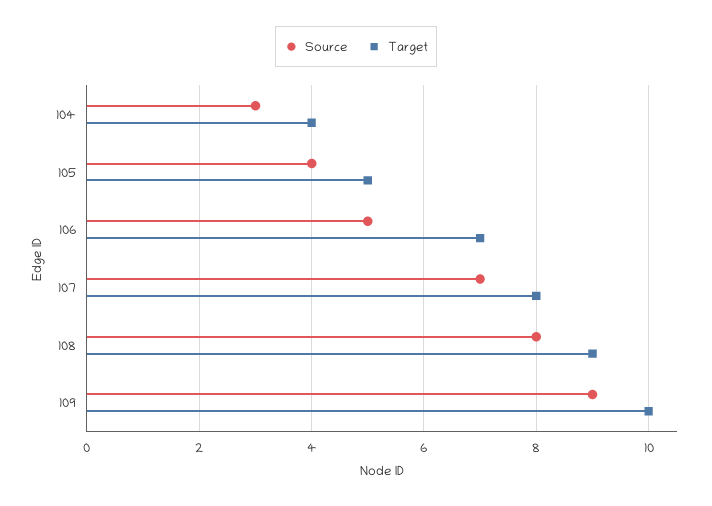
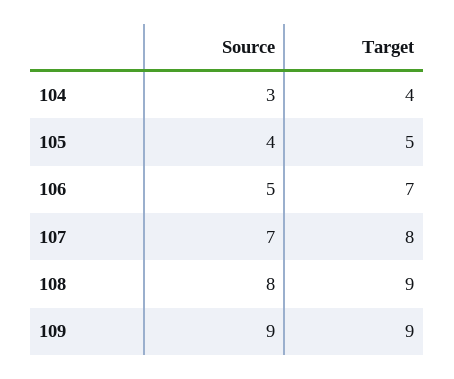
  {
    "Source": {
      "104": 3,
      "105": 4,
      "106": 5,
      "107": 7,
      "108": 8,
      "109": 9
    },
    "Target": {
      "104": 4,
      "105": 5,
      "106": 7,
      "107": 8,
      "108": 9,
-     "109": 10
+     "109": 9
    }
  }

